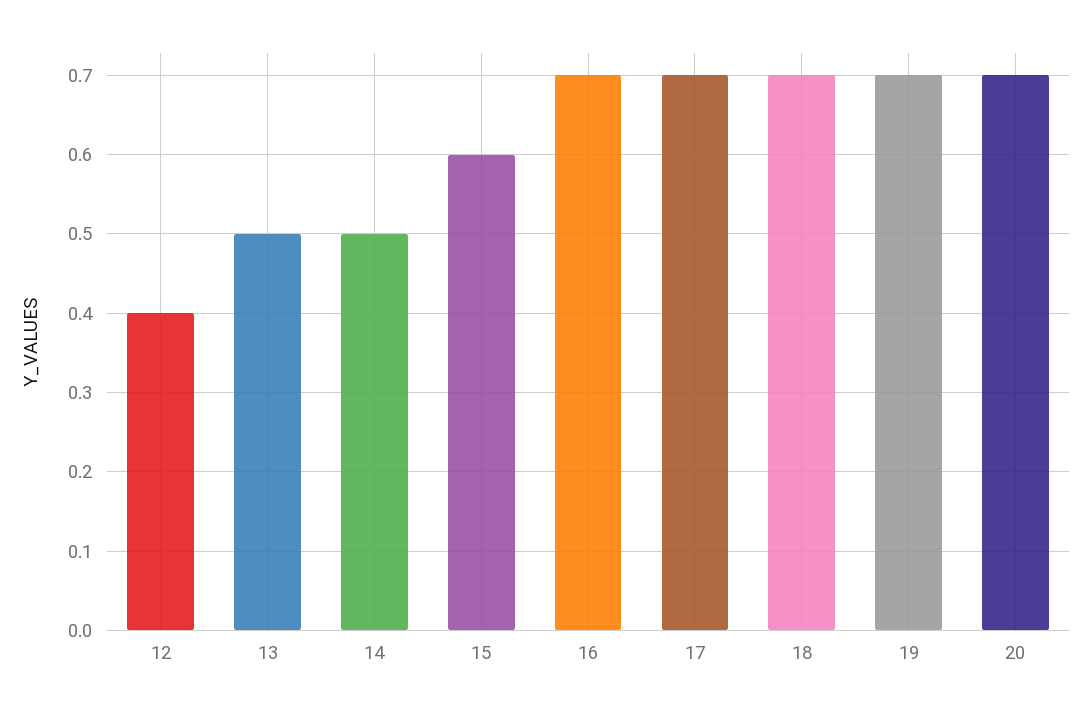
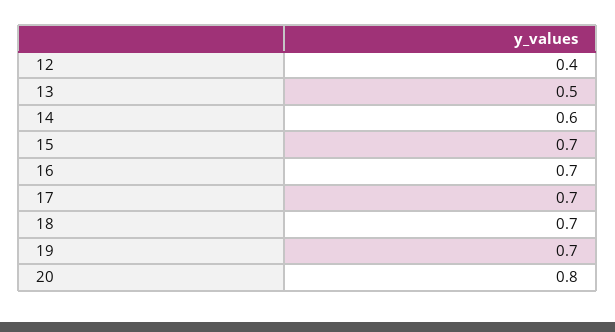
  {
    "12": 0.4,
    "13": 0.5,
-   "14": 0.5,
+   "14": 0.6,
-   "15": 0.6,
+   "15": 0.7,
    "16": 0.7,
    "17": 0.7,
    "18": 0.7,
    "19": 0.7,
-   "20": 0.7
+   "20": 0.8
  }

